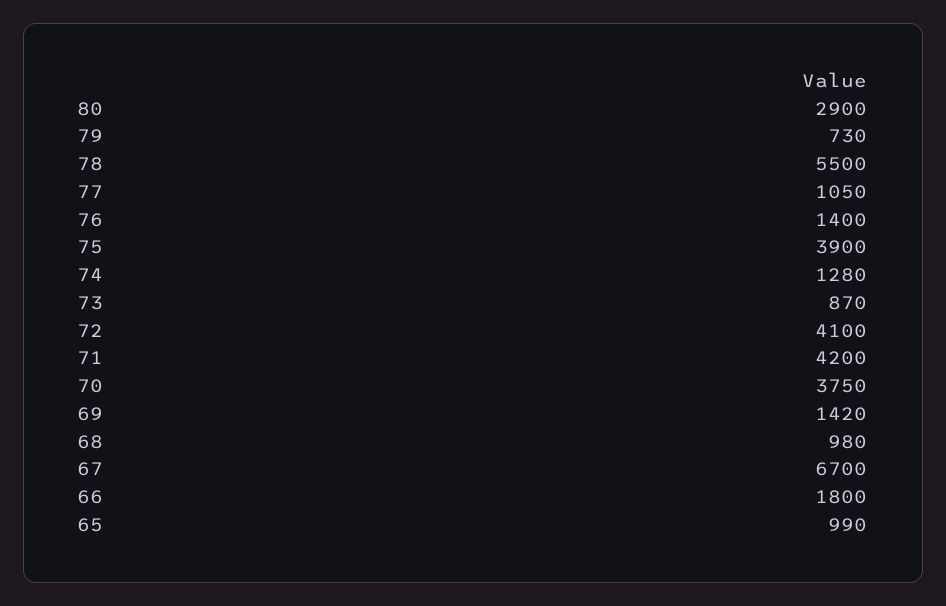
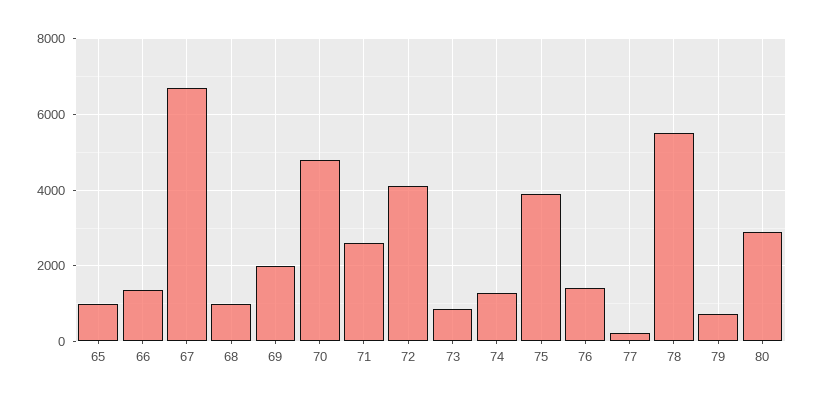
  {
    "80": 2900,
    "79": 730,
    "78": 5500,
-   "77": 1050,
+   "77": 200,
    "76": 1400,
    "75": 3900,
    "74": 1280,
    "73": 870,
    "72": 4100,
-   "71": 4200,
+   "71": 2600,
-   "70": 3750,
+   "70": 4800,
-   "69": 1420,
+   "69": 2000,
    "68": 980,
    "67": 6700,
-   "66": 1800,
+   "66": 1400,
    "65": 990
  }

